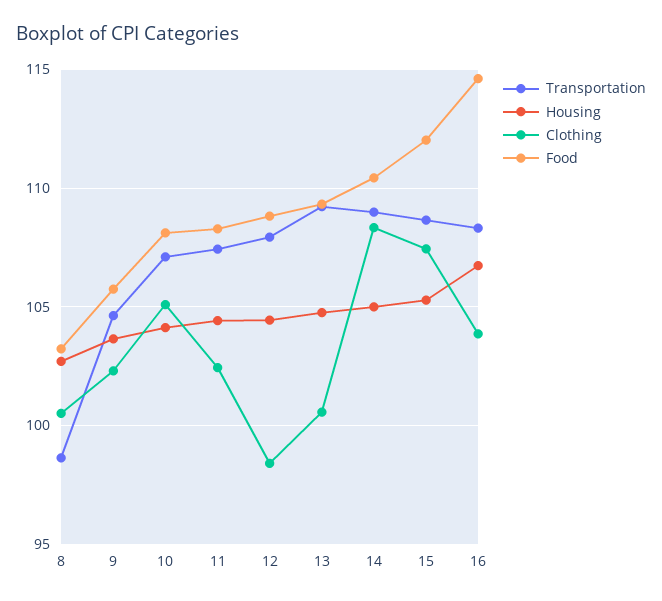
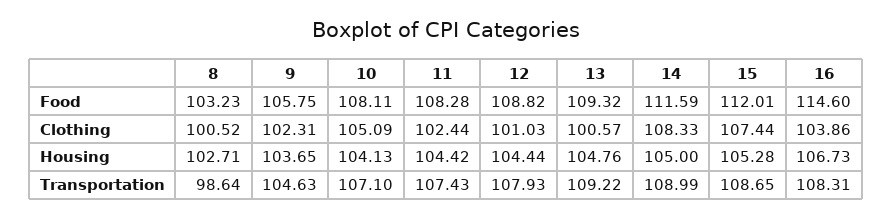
  {
    "Transportation": {
      "8": 98.64,
      "9": 104.63,
      "10": 107.1,
      "11": 107.43,
      "12": 107.93,
      "13": 109.22,
      "14": 108.99,
      "15": 108.65,
      "16": 108.31
    },
    "Housing": {
      "8": 102.71,
      "9": 103.65,
      "10": 104.13,
      "11": 104.42,
      "12": 104.44,
      "13": 104.76,
      "14": 105,
      "15": 105.28,
      "16": 106.73
    },
    "Clothing": {
      "8": 100.52,
      "9": 102.31,
      "10": 105.09,
      "11": 102.44,
-     "12": 98.5,
+     "12": 101.03,
      "13": 100.57,
      "14": 108.33,
      "15": 107.44,
      "16": 103.86
    },
    "Food": {
      "8": 103.23,
      "9": 105.75,
      "10": 108.11,
      "11": 108.28,
      "12": 108.82,
      "13": 109.32,
-     "14": 110.5,
+     "14": 111.59,
      "15": 112.01,
      "16": 114.6
    }
  }

